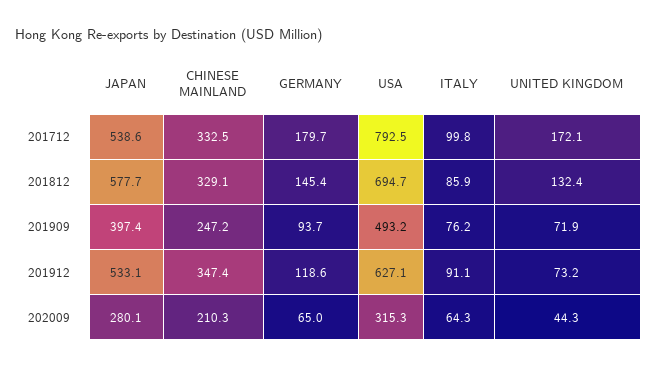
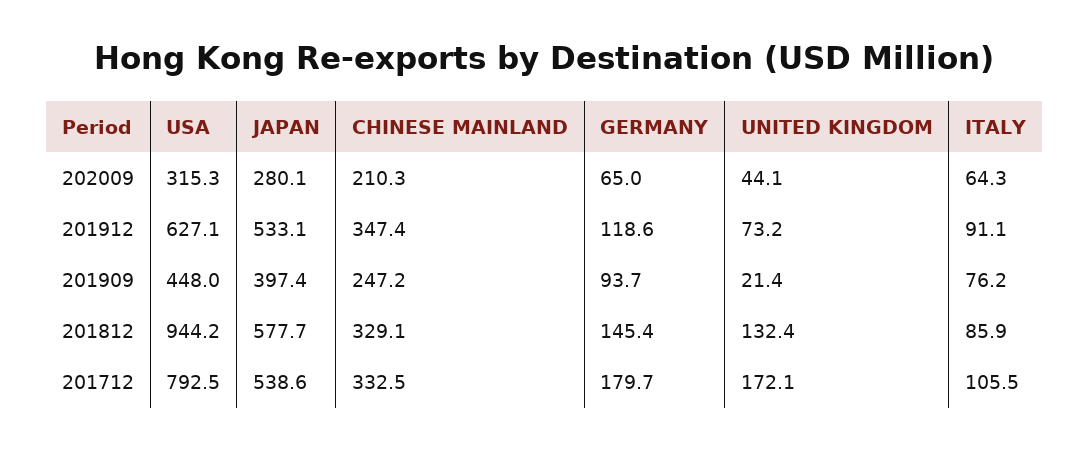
  {
    "JAPAN": {
      "201712": 538.6,
      "201812": 577.7,
      "201909": 397.4,
      "201912": 533.1,
      "202009": 280.1
    },
    "CHINESE MAINLAND": {
      "201712": 332.5,
      "201812": 329.1,
      "201909": 247.2,
      "201912": 347.4,
      "202009": 210.3
    },
    "GERMANY": {
      "201712": 179.7,
      "201812": 145.4,
      "201909": 93.7,
      "201912": 118.6,
      "202009": 65
    },
    "USA": {
      "201712": 792.5,
-     "201812": 694.7,
+     "201812": 944.2,
-     "201909": 493.2,
+     "201909": 448,
      "201912": 627.1,
      "202009": 315.3
    },
    "ITALY": {
-     "201712": 99.8,
+     "201712": 105.5,
      "201812": 85.9,
      "201909": 76.2,
      "201912": 91.1,
      "202009": 64.3
    },
    "UNITED KINGDOM": {
      "201712": 172.1,
      "201812": 132.4,
-     "201909": 71.9,
+     "201909": 21.4,
      "201912": 73.2,
-     "202009": 44.3
+     "202009": 44.1
    }
  }

